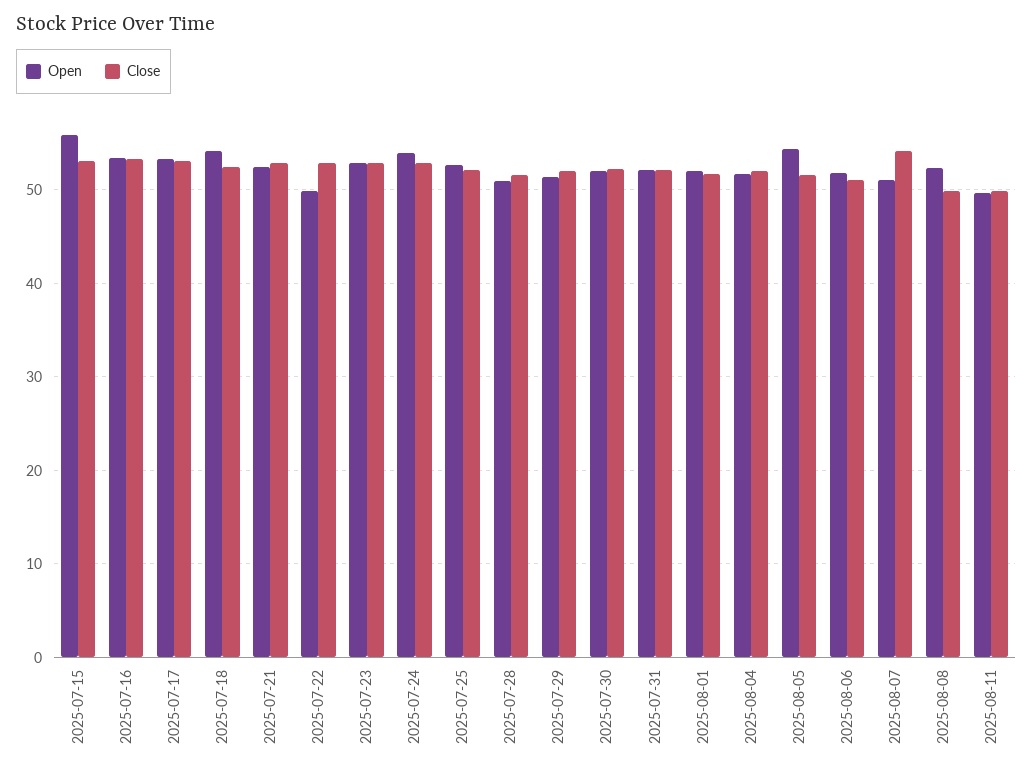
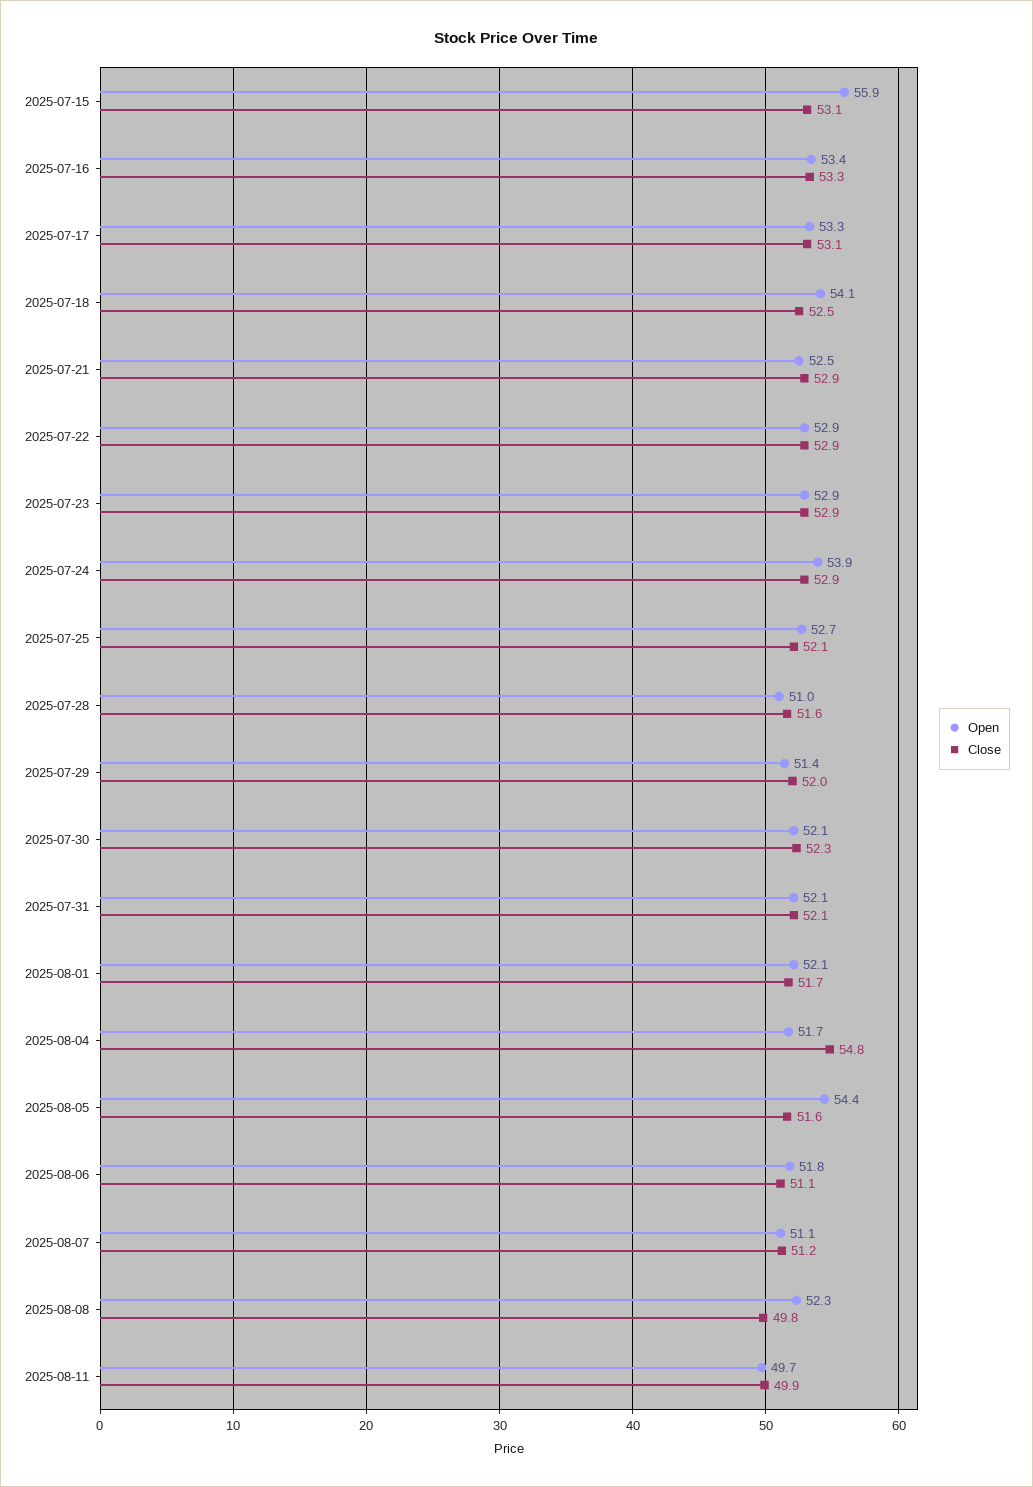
  {
    "Open": {
      "2025-07-15": 55.9,
      "2025-07-16": 53.4,
      "2025-07-17": 53.3,
      "2025-07-18": 54.1,
      "2025-07-21": 52.5,
-     "2025-07-22": 50,
+     "2025-07-22": 52.9,
      "2025-07-23": 52.9,
      "2025-07-24": 53.9,
      "2025-07-25": 52.7,
      "2025-07-28": 51,
      "2025-07-29": 51.4,
      "2025-07-30": 52.1,
      "2025-07-31": 52.1,
      "2025-08-01": 52.1,
      "2025-08-04": 51.7,
      "2025-08-05": 54.4,
      "2025-08-06": 51.8,
      "2025-08-07": 51.1,
      "2025-08-08": 52.3,
      "2025-08-11": 49.7
    },
    "Close": {
      "2025-07-15": 53.1,
      "2025-07-16": 53.3,
      "2025-07-17": 53.1,
      "2025-07-18": 52.5,
      "2025-07-21": 52.9,
      "2025-07-22": 52.9,
      "2025-07-23": 52.9,
      "2025-07-24": 52.9,
      "2025-07-25": 52.1,
      "2025-07-28": 51.6,
      "2025-07-29": 52,
      "2025-07-30": 52.3,
      "2025-07-31": 52.1,
      "2025-08-01": 51.7,
-     "2025-08-04": 52,
+     "2025-08-04": 54.8,
      "2025-08-05": 51.6,
      "2025-08-06": 51.1,
-     "2025-08-07": 54,
+     "2025-08-07": 51.2,
      "2025-08-08": 49.8,
      "2025-08-11": 49.9
    }
  }

